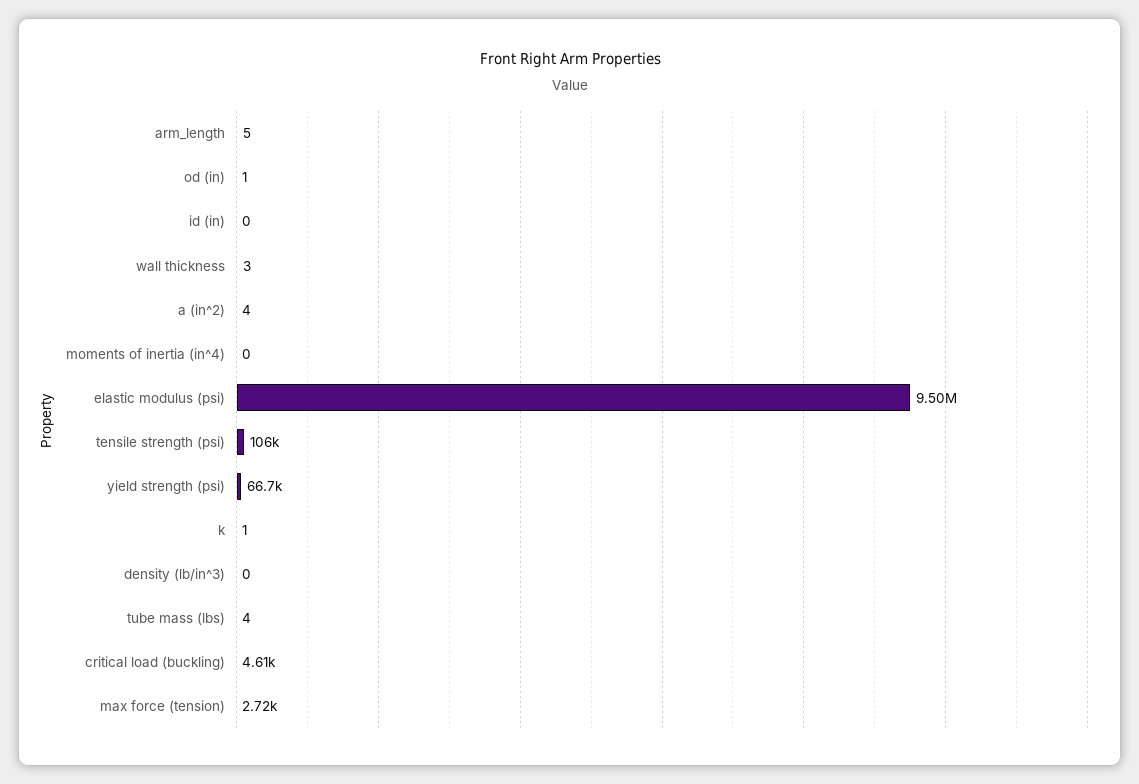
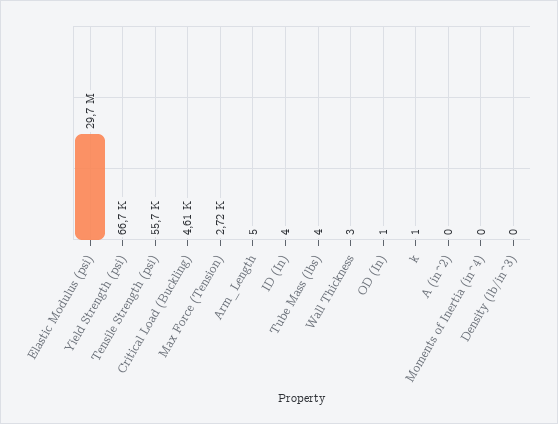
  {
    "arm_length": 5,
    "od (in)": 1,
-   "id (in)": 0,
+   "id (in)": 4,
    "wall thickness": 3,
-   "a (in^2)": 4,
+   "a (in^2)": 0,
    "moments of inertia (in^4)": 0,
-   "elastic modulus (psi)": 9500000,
+   "elastic modulus (psi)": 29700000,
-   "tensile strength (psi)": 106000,
+   "tensile strength (psi)": 55700,
    "yield strength (psi)": 66700,
    "k": 1,
    "density (lb/in^3)": 0,
    "tube mass (lbs)": 4,
    "critical load (buckling)": 4610,
    "max force (tension)": 2720
  }

